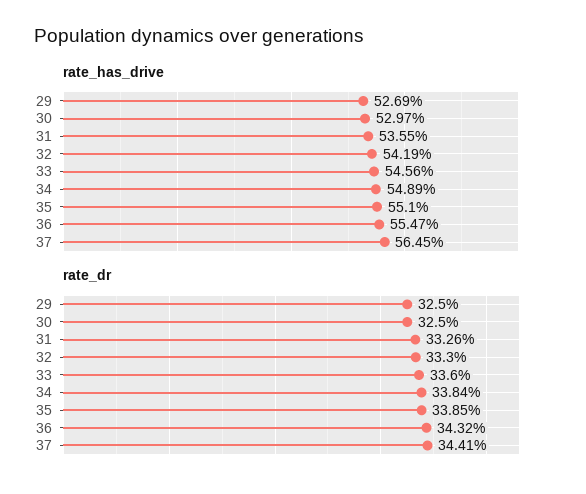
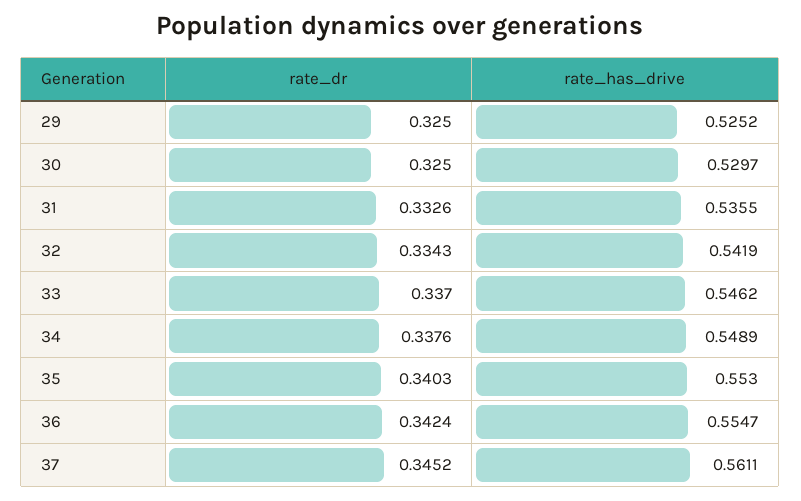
  {
    "rate_has_drive": {
-     "29": 0.5269,
+     "29": 0.5252,
      "30": 0.5297,
      "31": 0.5355,
      "32": 0.5419,
-     "33": 0.5456,
+     "33": 0.5462,
      "34": 0.5489,
-     "35": 0.551,
+     "35": 0.553,
      "36": 0.5547,
-     "37": 0.5645
+     "37": 0.5611
    },
    "rate_dr": {
      "29": 0.325,
      "30": 0.325,
      "31": 0.3326,
-     "32": 0.333,
+     "32": 0.3343,
-     "33": 0.336,
+     "33": 0.337,
-     "34": 0.3384,
+     "34": 0.3376,
-     "35": 0.3385,
+     "35": 0.3403,
-     "36": 0.3432,
+     "36": 0.3424,
-     "37": 0.3441
+     "37": 0.3452
    }
  }

